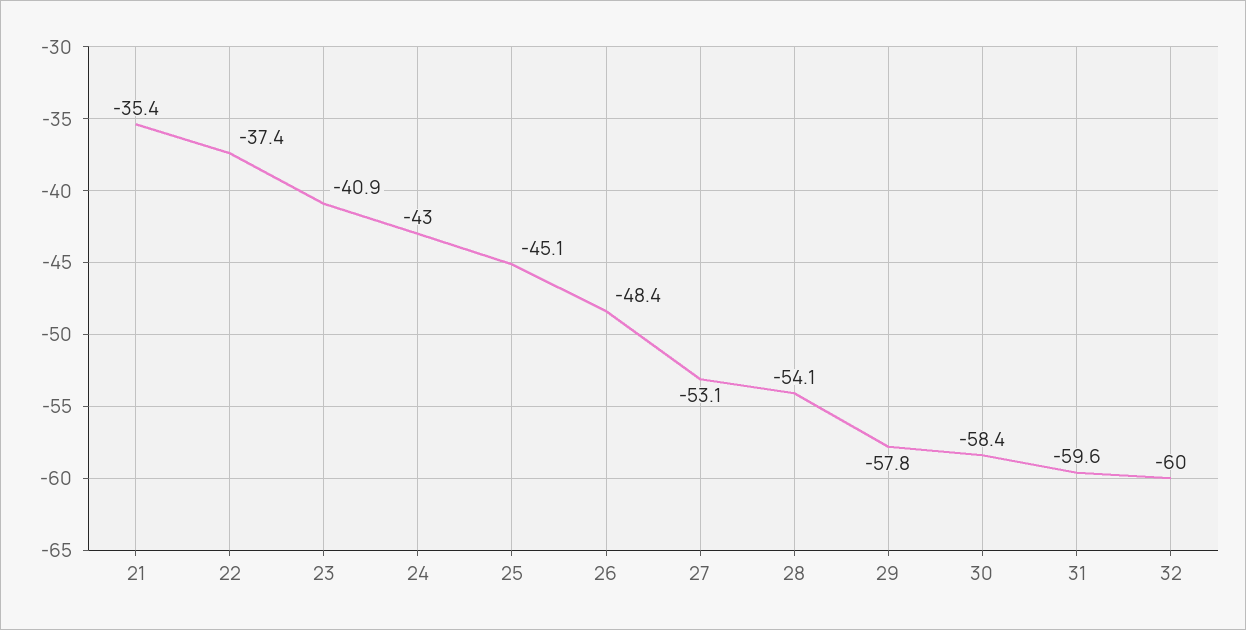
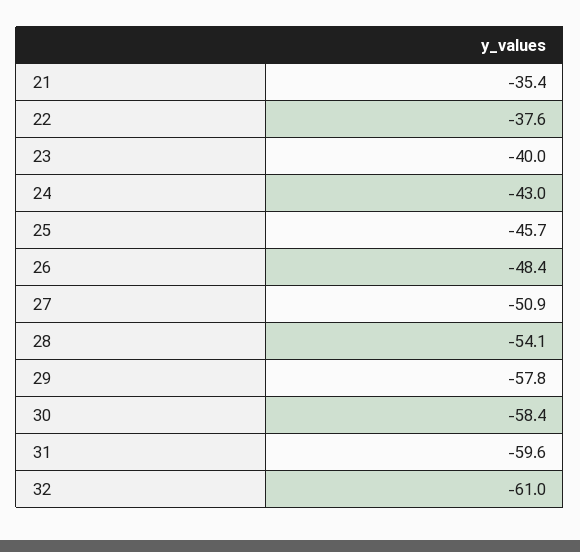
  {
    "21": -35.4,
-   "22": -37.4,
+   "22": -37.6,
-   "23": -40.9,
+   "23": -40,
    "24": -43,
-   "25": -45.1,
+   "25": -45.7,
    "26": -48.4,
-   "27": -53.1,
+   "27": -50.9,
    "28": -54.1,
    "29": -57.8,
    "30": -58.4,
    "31": -59.6,
-   "32": -60
+   "32": -61
  }

